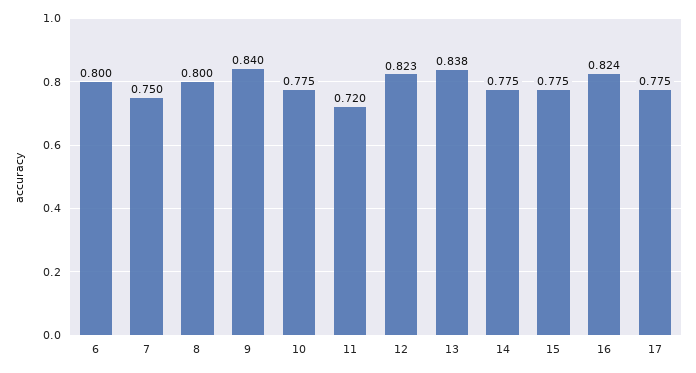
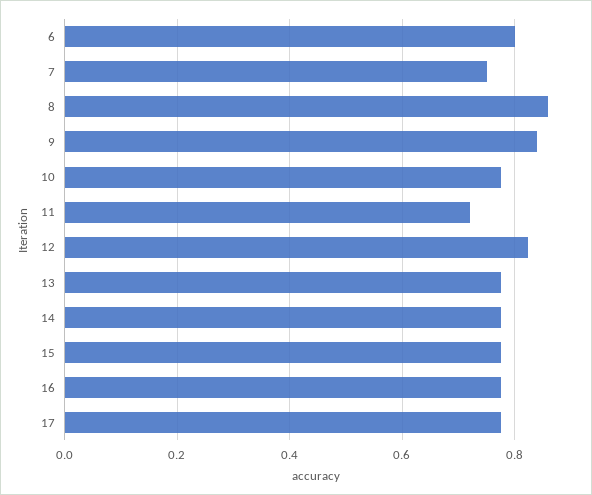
  {
    "6": 0.8,
    "7": 0.75,
-   "8": 0.8,
+   "8": 0.86,
    "9": 0.84,
    "10": 0.775,
    "11": 0.72,
    "12": 0.823,
-   "13": 0.838,
+   "13": 0.78,
    "14": 0.775,
    "15": 0.775,
-   "16": 0.824,
+   "16": 0.78,
    "17": 0.775
  }

